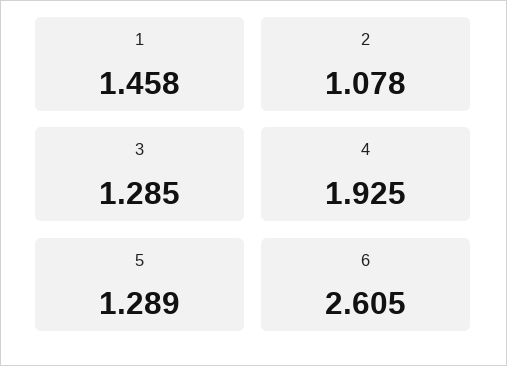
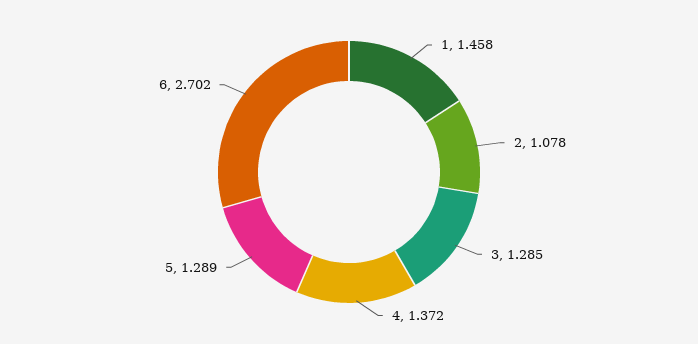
  {
    "1": 1.458,
    "2": 1.078,
    "3": 1.285,
-   "4": 1.925,
+   "4": 1.372,
    "5": 1.289,
-   "6": 2.605
+   "6": 2.702
  }

